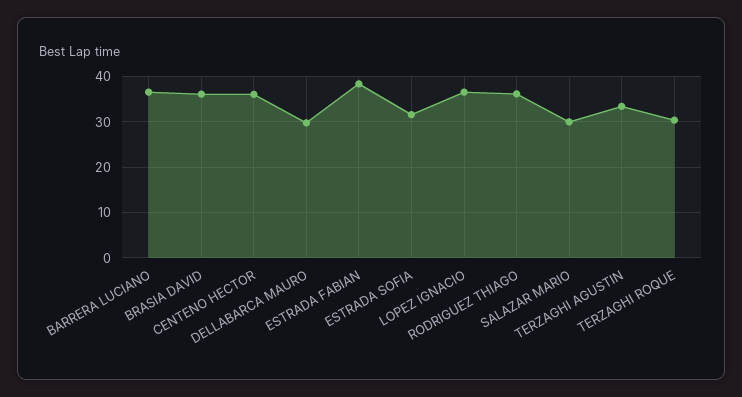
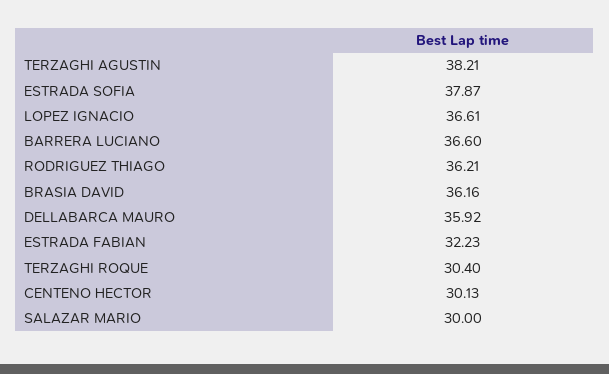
  {
    "BARRERA LUCIANO": 36.6,
    "BRASIA DAVID": 36.16,
-   "CENTENO HECTOR": 36,
+   "CENTENO HECTOR": 30.13,
-   "DELLABARCA MAURO": 30,
+   "DELLABARCA MAURO": 35.92,
-   "ESTRADA FABIAN": 38,
+   "ESTRADA FABIAN": 32.23,
-   "ESTRADA SOFIA": 32,
+   "ESTRADA SOFIA": 37.87,
    "LOPEZ IGNACIO": 36.61,
    "RODRIGUEZ THIAGO": 36.21,
    "SALAZAR MARIO": 30,
-   "TERZAGHI AGUSTIN": 34,
+   "TERZAGHI AGUSTIN": 38.21,
    "TERZAGHI ROQUE": 30.4
  }

